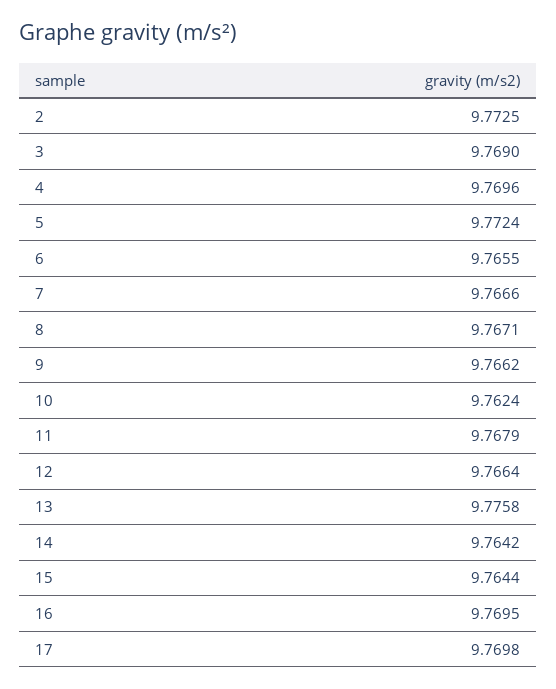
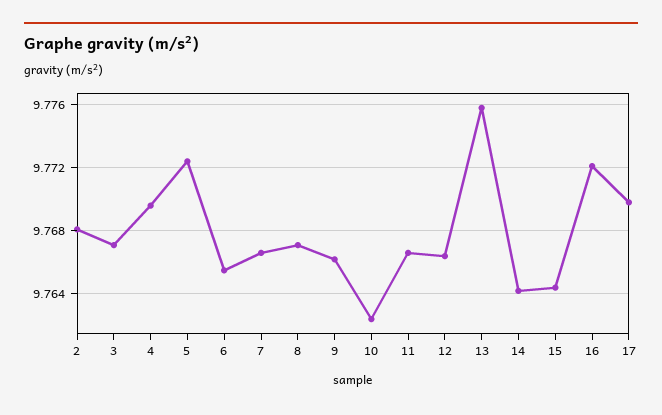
  {
-   "2": 9.7725,
+   "2": 9.768,
-   "3": 9.769,
+   "3": 9.767,
    "4": 9.7696,
    "5": 9.7724,
    "6": 9.7655,
    "7": 9.7666,
    "8": 9.7671,
    "9": 9.7662,
    "10": 9.7624,
-   "11": 9.7679,
+   "11": 9.7665,
    "12": 9.7664,
    "13": 9.7758,
    "14": 9.7642,
    "15": 9.7644,
-   "16": 9.7695,
+   "16": 9.772,
    "17": 9.7698
  }

